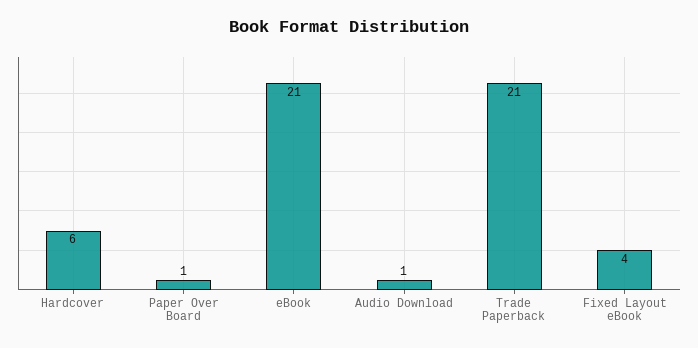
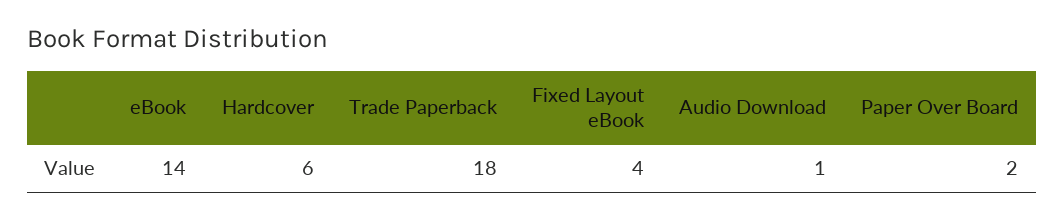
  {
    "Hardcover": 6,
-   "Paper Over Board": 1,
+   "Paper Over Board": 2,
-   "eBook": 21,
+   "eBook": 14,
    "Audio Download": 1,
-   "Trade Paperback": 21,
+   "Trade Paperback": 18,
    "Fixed Layout eBook": 4
  }

